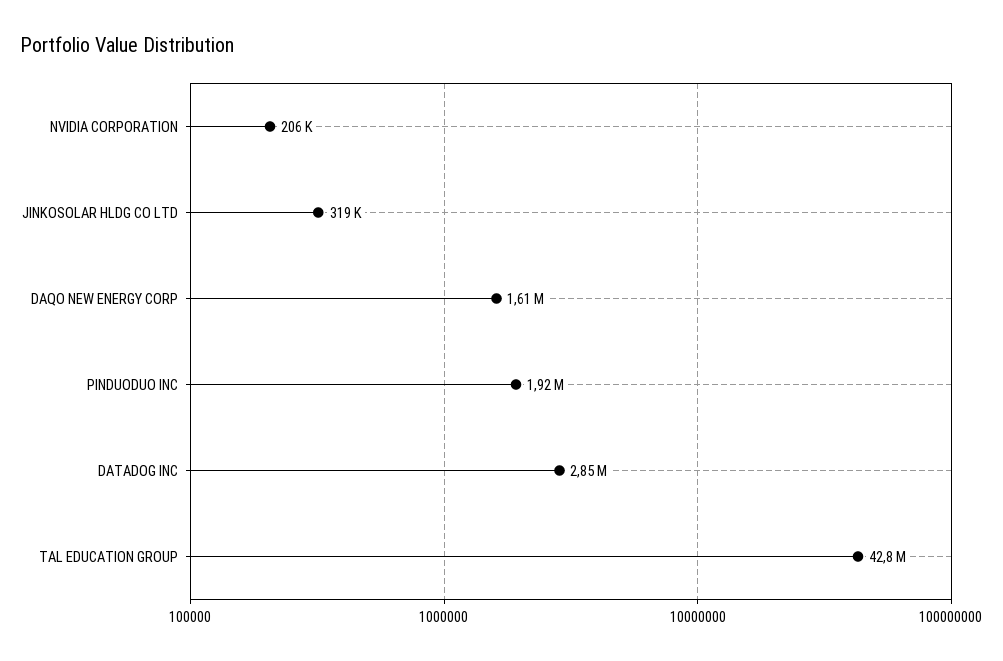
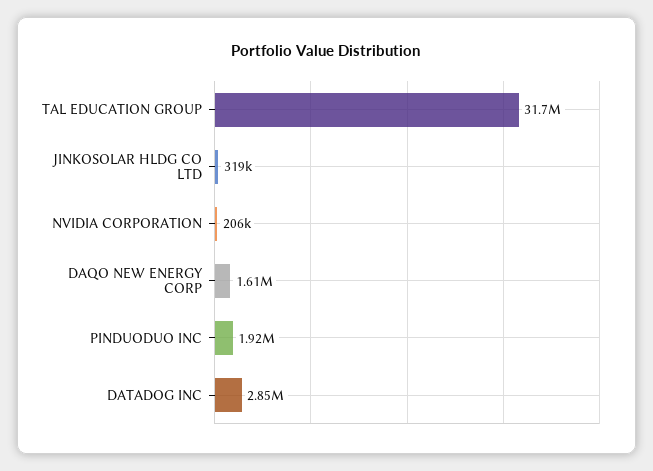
  {
    "NVIDIA CORPORATION": 206000,
    "JINKOSOLAR HLDG CO LTD": 319000,
    "DAQO NEW ENERGY CORP": 1610000,
    "PINDUODUO INC": 1920000,
    "DATADOG INC": 2850000,
-   "TAL EDUCATION GROUP": 42800000
+   "TAL EDUCATION GROUP": 31700000
  }

